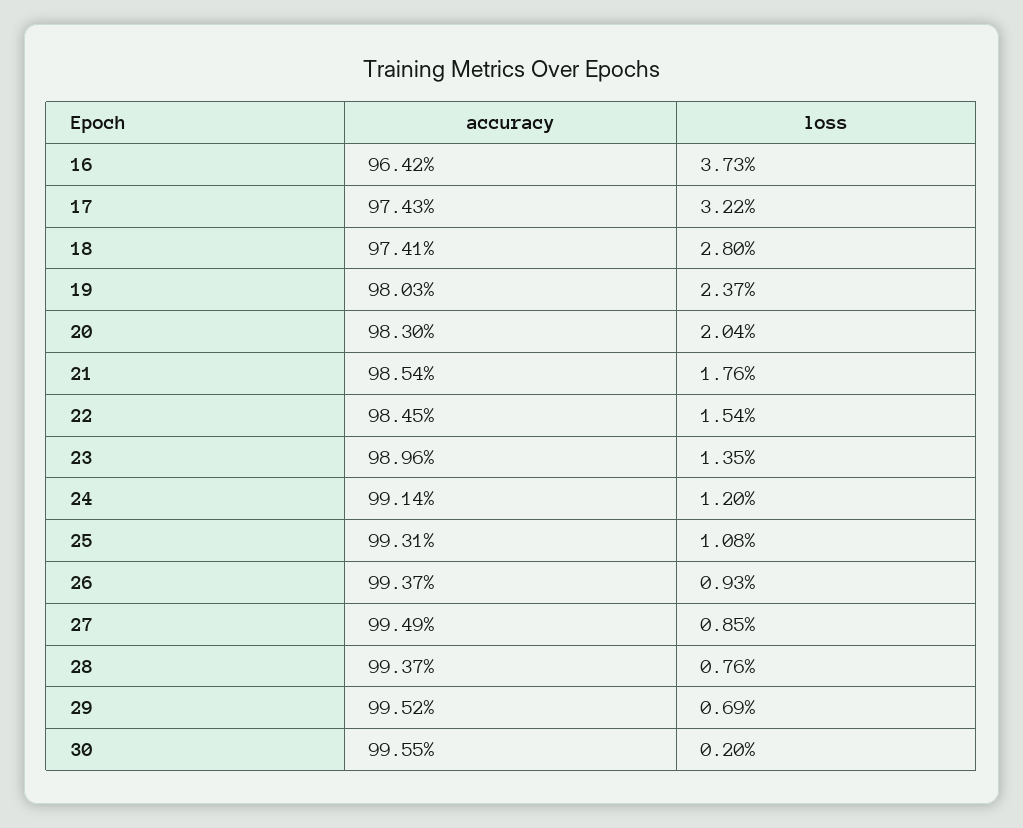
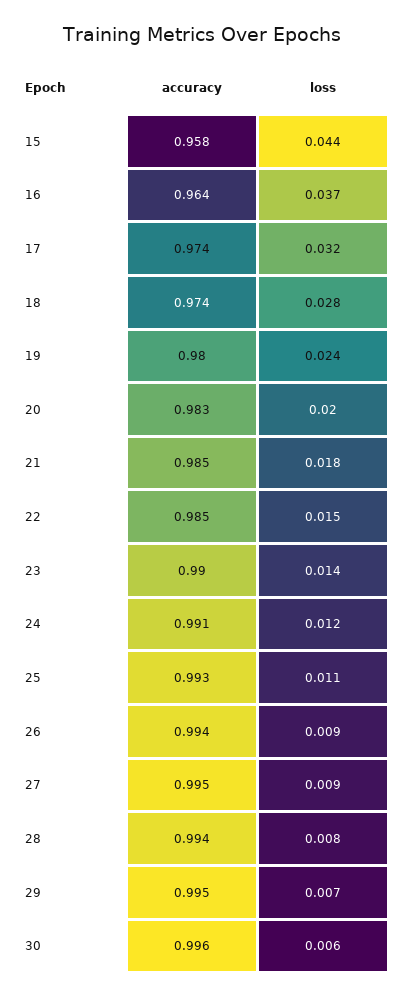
  {
    "accuracy": {
      "16": 0.9642,
      "17": 0.9743,
      "18": 0.9741,
      "19": 0.9803,
      "20": 0.983,
      "21": 0.9854,
      "22": 0.9845,
      "23": 0.9896,
      "24": 0.9914,
      "25": 0.9931,
      "26": 0.9937,
      "27": 0.9949,
      "28": 0.9937,
      "29": 0.9952,
-     "30": 0.9955
+     "30": 0.9955,
+     "15": 0.958
    },
    "loss": {
      "16": 0.0373,
      "17": 0.0322,
      "18": 0.028,
      "19": 0.0237,
      "20": 0.0204,
      "21": 0.0176,
      "22": 0.0154,
      "23": 0.0135,
      "24": 0.012,
      "25": 0.0108,
      "26": 0.0093,
      "27": 0.0085,
      "28": 0.0076,
      "29": 0.0069,
-     "30": 0.002
+     "30": 0.006,
+     "15": 0.044
    }
  }

